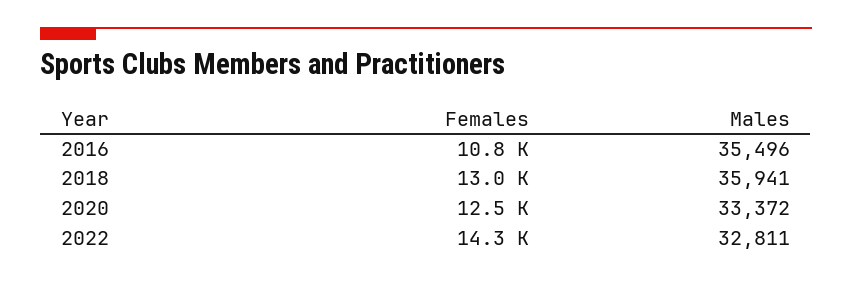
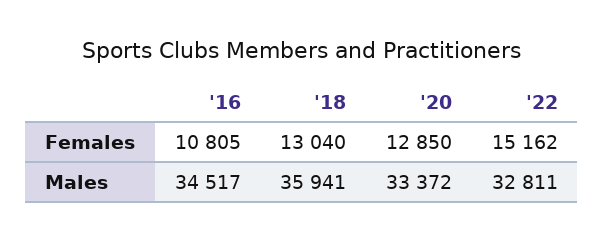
  {
    "Females": {
      "2016": 10805,
      "2018": 13040,
-     "2020": 12500,
+     "2020": 12850,
-     "2022": 14300
+     "2022": 15162
    },
    "Males": {
-     "2016": 35496,
+     "2016": 34517,
      "2018": 35941,
      "2020": 33372,
      "2022": 32811
    }
  }

